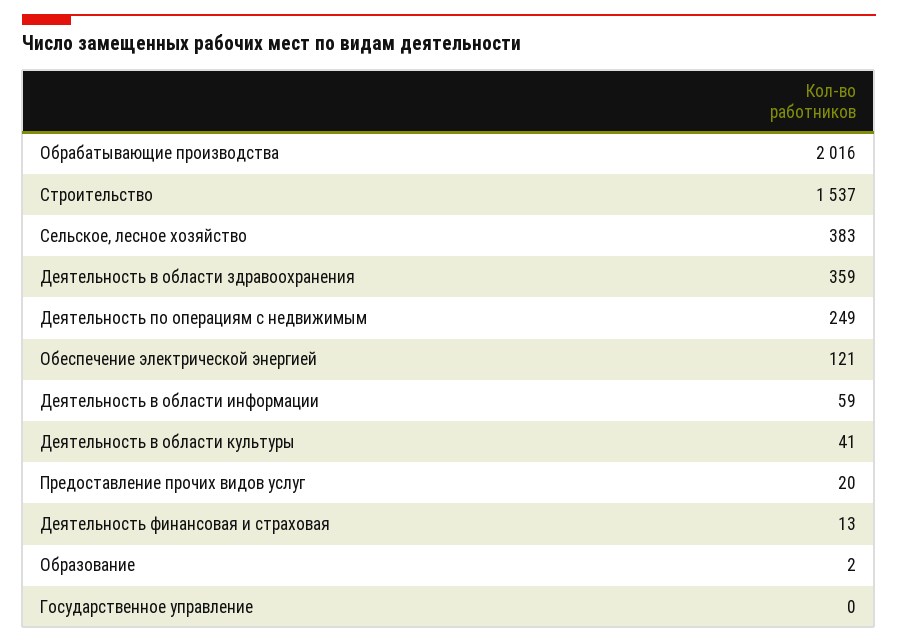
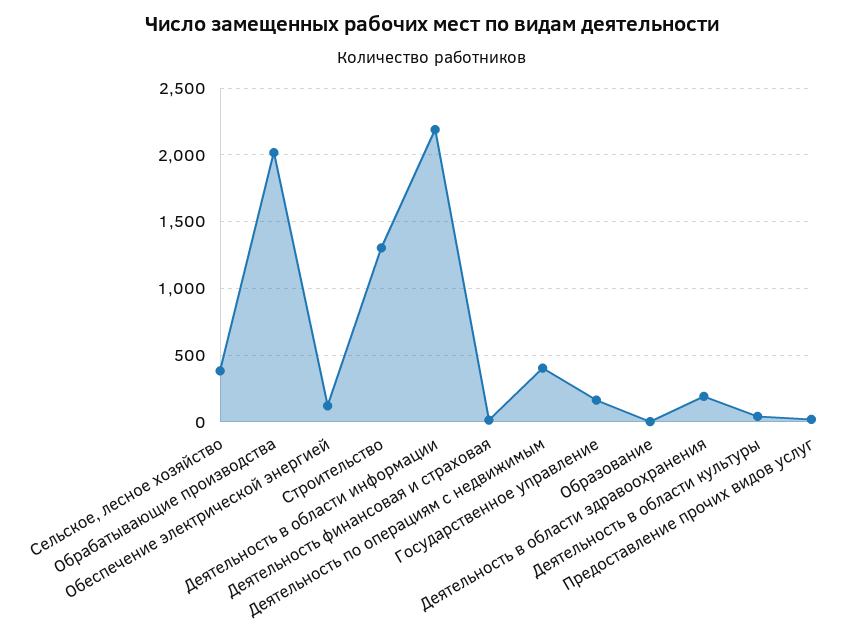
  {
    "Обрабатывающие производства": 2016,
-   "Строительство": 1537,
+   "Строительство": 1300,
    "Сельское, лесное хозяйство": 383,
-   "Деятельность в области здравоохранения": 359,
+   "Деятельность в области здравоохранения": 200,
-   "Деятельность по операциям с недвижимым": 249,
+   "Деятельность по операциям с недвижимым": 400,
    "Обеспечение электрической энергией": 121,
-   "Деятельность в области информации": 59,
+   "Деятельность в области информации": 2200,
    "Деятельность в области культуры": 41,
    "Предоставление прочих видов услуг": 20,
    "Деятельность финансовая и страховая": 13,
    "Образование": 2,
-   "Государственное управление": 0
+   "Государственное управление": 150
  }

